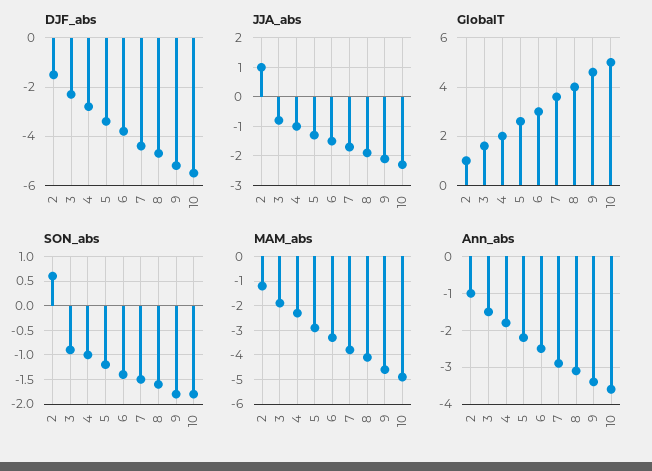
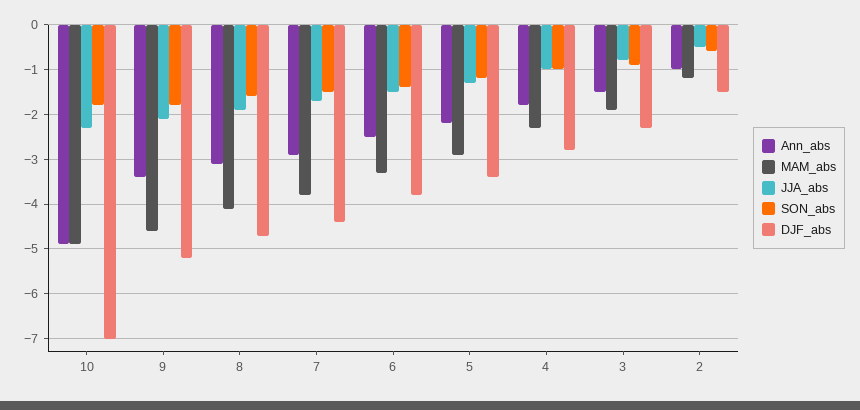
  {
    "DJF_abs": {
      "2": -1.5,
      "3": -2.5,
      "4": -3,
      "5": -3.5,
      "6": -4,
      "7": -4.5,
      "8": -4.5,
      "9": -5,
-     "10": -5.5
+     "10": -7
    },
    "JJA_abs": {
-     "2": 1,
+     "2": -0.5,
      "3": -1,
      "4": -1,
      "5": -1.5,
      "6": -1.5,
      "7": -1.5,
      "8": -2,
      "9": -2,
      "10": -2.5
    },
-   "GlobalT": {
-     "2": 1,
-     "3": 1.5,
-     "4": 2,
-     "5": 2.5,
-     "6": 3,
-     "7": 3.5,
-     "8": 4,
-     "9": 4.5,
-     "10": 5
-   },
    "SON_abs": {
-     "2": 0.5,
+     "2": -0.5,
      "3": -1,
      "4": -1,
      "5": -1,
      "6": -1.5,
      "7": -1.5,
      "8": -1.5,
      "9": -2,
      "10": -2
    },
    "MAM_abs": {
      "2": -1,
      "3": -2,
      "4": -2.5,
      "5": -3,
      "6": -3.5,
      "7": -4,
      "8": -4,
      "9": -4.5,
      "10": -5
    },
    "Ann_abs": {
      "2": -1,
      "3": -1.5,
      "4": -2,
      "5": -2,
      "6": -2.5,
      "7": -3,
      "8": -3,
      "9": -3.5,
-     "10": -3.5
+     "10": -5
    }
  }

